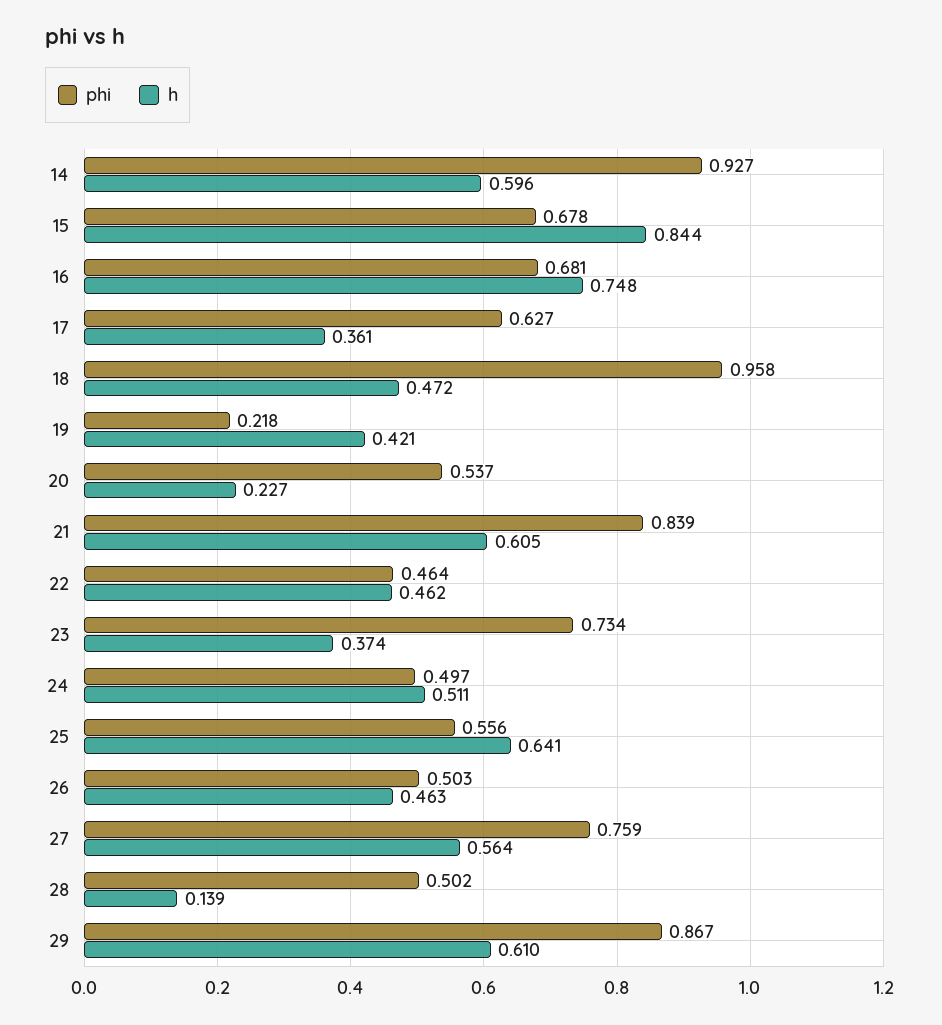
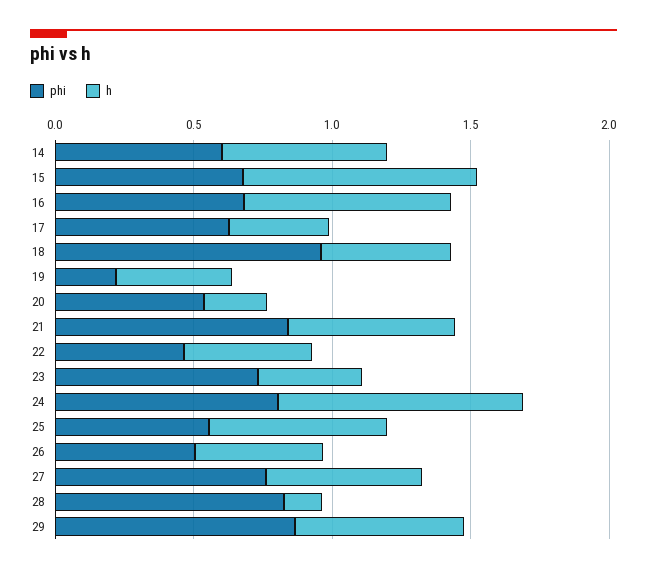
  {
    "phi": {
-     "14": 0.927,
+     "14": 0.6,
      "15": 0.678,
      "16": 0.681,
      "17": 0.627,
      "18": 0.958,
      "19": 0.218,
      "20": 0.537,
      "21": 0.839,
      "22": 0.464,
      "23": 0.734,
-     "24": 0.497,
+     "24": 0.8,
      "25": 0.556,
      "26": 0.503,
      "27": 0.759,
-     "28": 0.502,
+     "28": 0.8,
      "29": 0.867
    },
    "h": {
      "14": 0.596,
      "15": 0.844,
      "16": 0.748,
      "17": 0.361,
      "18": 0.472,
      "19": 0.421,
      "20": 0.227,
      "21": 0.605,
      "22": 0.462,
      "23": 0.374,
-     "24": 0.511,
+     "24": 0.9,
      "25": 0.641,
      "26": 0.463,
      "27": 0.564,
      "28": 0.139,
      "29": 0.61
    }
  }

